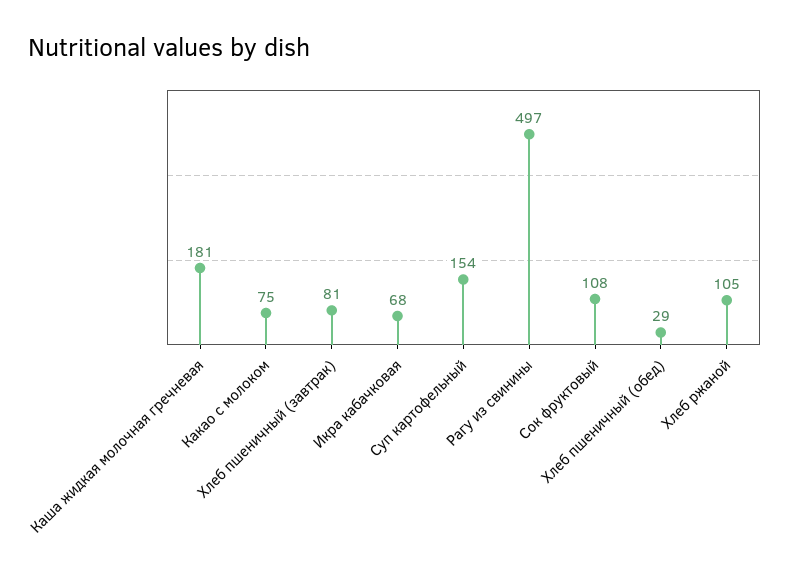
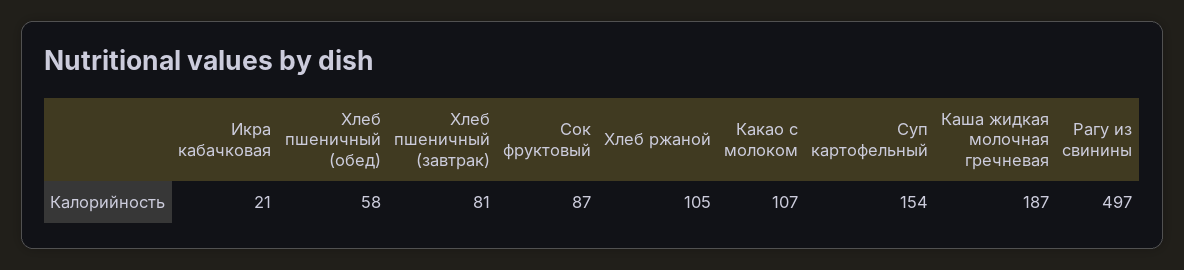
  {
-   "Каша жидкая молочная гречневая": 181,
+   "Каша жидкая молочная гречневая": 187,
-   "Какао с молоком": 75,
+   "Какао с молоком": 107,
    "Хлеб пшеничный (завтрак)": 81,
-   "Икра кабачковая": 68,
+   "Икра кабачковая": 21,
    "Суп картофельный": 154,
    "Рагу из свинины": 497,
-   "Сок фруктовый": 108,
+   "Сок фруктовый": 87,
-   "Хлеб пшеничный (обед)": 29,
+   "Хлеб пшеничный (обед)": 58,
    "Хлеб ржаной": 105
  }

